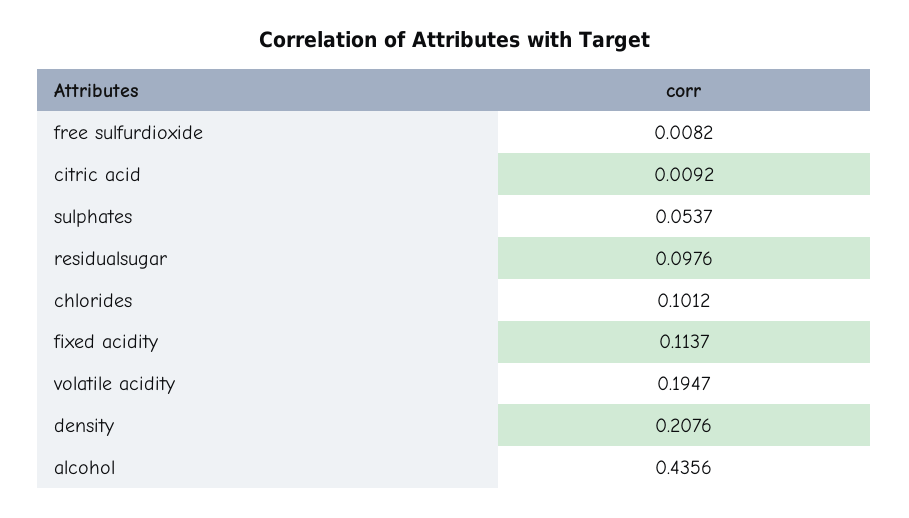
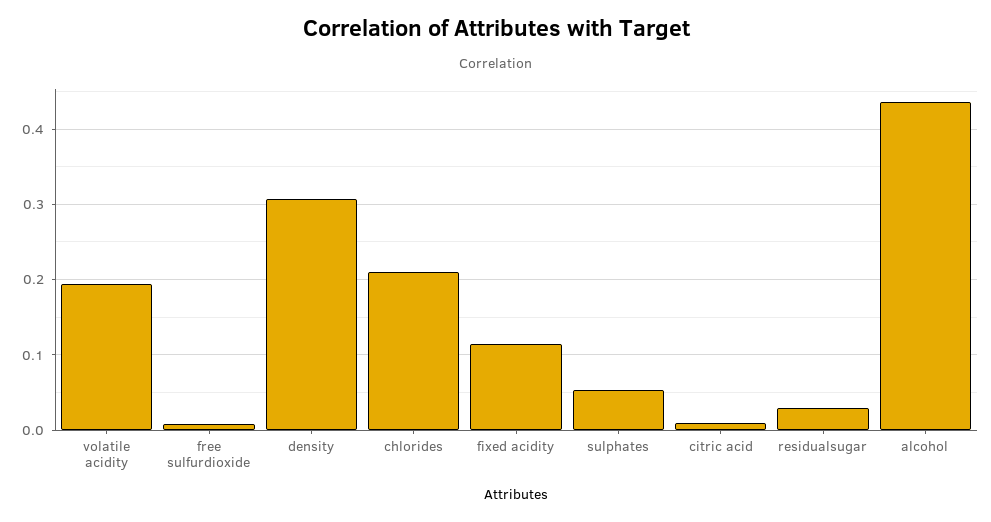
  {
    "free sulfurdioxide": 0.0082,
    "citric acid": 0.0092,
    "sulphates": 0.0537,
-   "residualsugar": 0.0976,
+   "residualsugar": 0.03,
-   "chlorides": 0.1012,
+   "chlorides": 0.21,
    "fixed acidity": 0.1137,
    "volatile acidity": 0.1947,
-   "density": 0.2076,
+   "density": 0.31,
    "alcohol": 0.4356
  }

